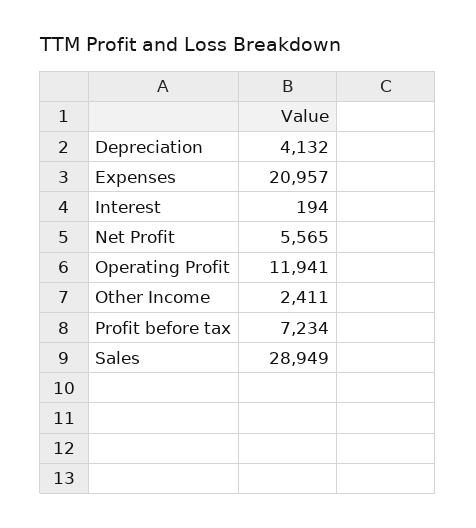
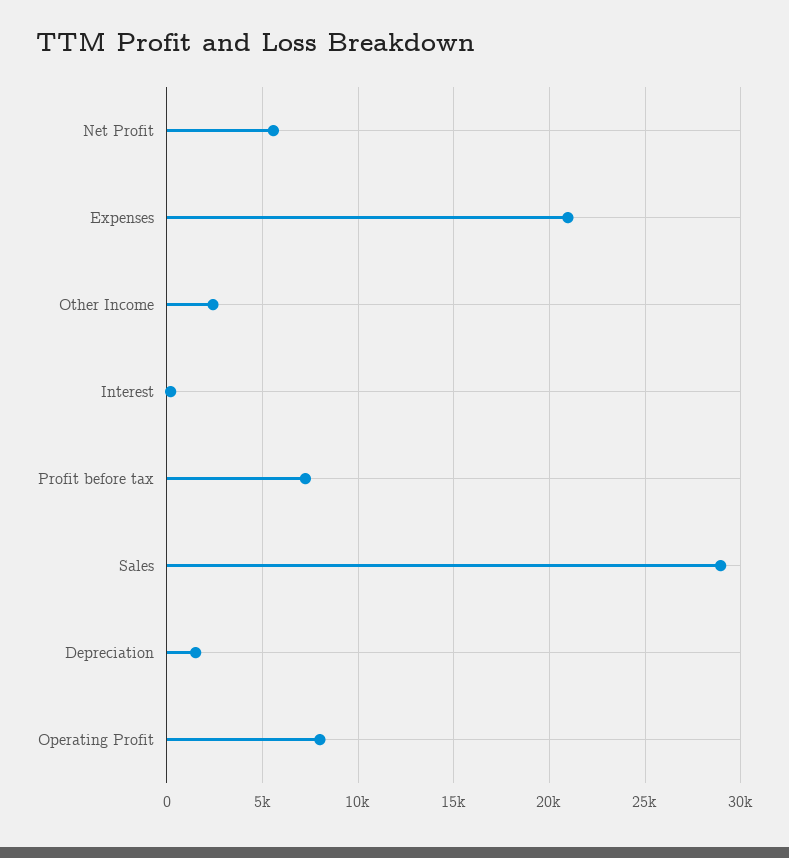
  {
-   "Depreciation": 4132,
+   "Depreciation": 1500,
    "Expenses": 20957,
    "Interest": 194,
    "Net Profit": 5565,
-   "Operating Profit": 11941,
+   "Operating Profit": 8000,
    "Other Income": 2411,
    "Profit before tax": 7234,
    "Sales": 28949
  }

